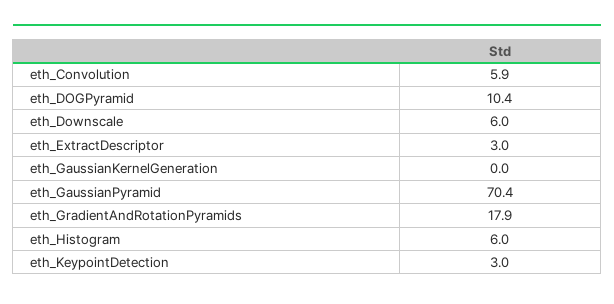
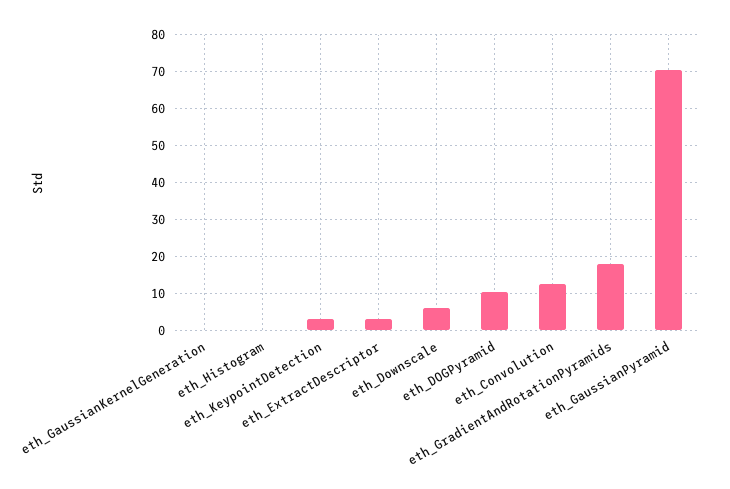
  {
-   "eth_Convolution": 5.9,
+   "eth_Convolution": 12,
    "eth_DOGPyramid": 10.4,
    "eth_Downscale": 6,
    "eth_ExtractDescriptor": 3,
    "eth_GaussianKernelGeneration": 0,
    "eth_GaussianPyramid": 70.4,
    "eth_GradientAndRotationPyramids": 17.9,
-   "eth_Histogram": 6,
+   "eth_Histogram": 0,
    "eth_KeypointDetection": 3
  }

